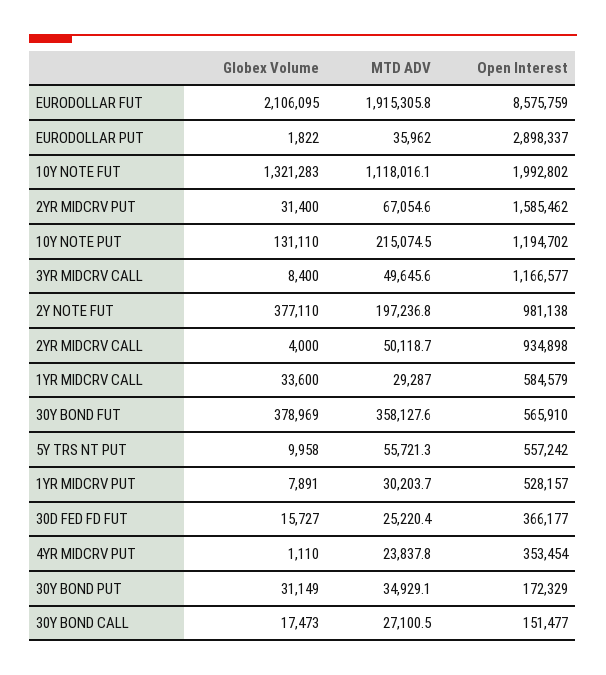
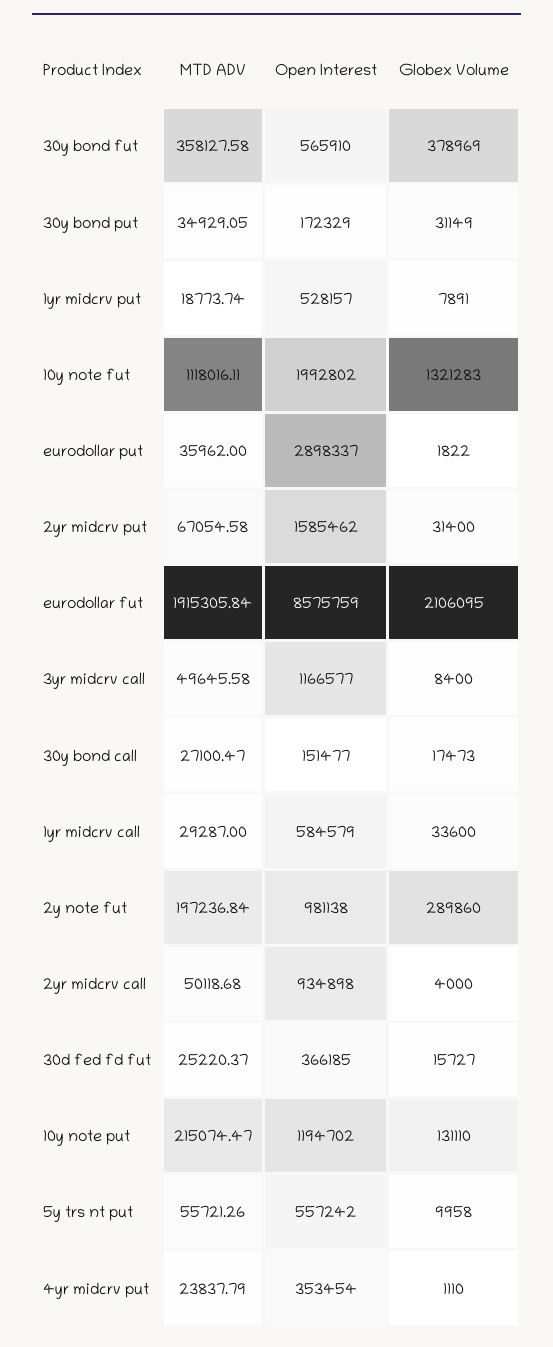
  {
    "Globex Volume": {
      "EURODOLLAR FUT": 2106095,
      "EURODOLLAR PUT": 1822,
      "10Y NOTE FUT": 1321283,
      "2YR MIDCRV PUT": 31400,
      "10Y NOTE PUT": 131110,
      "3YR MIDCRV CALL": 8400,
-     "2Y NOTE FUT": 377110,
+     "2Y NOTE FUT": 289860,
      "2YR MIDCRV CALL": 4000,
      "1YR MIDCRV CALL": 33600,
      "30Y BOND FUT": 378969,
      "5Y TRS NT PUT": 9958,
      "1YR MIDCRV PUT": 7891,
      "30D FED FD FUT": 15727,
      "4YR MIDCRV PUT": 1110,
      "30Y BOND PUT": 31149,
      "30Y BOND CALL": 17473
    },
    "MTD ADV": {
      "EURODOLLAR FUT": 1915305.84,
      "EURODOLLAR PUT": 35962,
      "10Y NOTE FUT": 1118016.11,
      "2YR MIDCRV PUT": 67054.58,
      "10Y NOTE PUT": 215074.47,
      "3YR MIDCRV CALL": 49645.58,
      "2Y NOTE FUT": 197236.84,
      "2YR MIDCRV CALL": 50118.68,
      "1YR MIDCRV CALL": 29287,
      "30Y BOND FUT": 358127.58,
      "5Y TRS NT PUT": 55721.26,
-     "1YR MIDCRV PUT": 30203.7,
+     "1YR MIDCRV PUT": 18773.74,
      "30D FED FD FUT": 25220.37,
      "4YR MIDCRV PUT": 23837.79,
      "30Y BOND PUT": 34929.05,
      "30Y BOND CALL": 27100.47
    },
    "Open Interest": {
      "EURODOLLAR FUT": 8575759,
      "EURODOLLAR PUT": 2898337,
      "10Y NOTE FUT": 1992802,
      "2YR MIDCRV PUT": 1585462,
      "10Y NOTE PUT": 1194702,
      "3YR MIDCRV CALL": 1166577,
      "2Y NOTE FUT": 981138,
      "2YR MIDCRV CALL": 934898,
      "1YR MIDCRV CALL": 584579,
      "30Y BOND FUT": 565910,
      "5Y TRS NT PUT": 557242,
      "1YR MIDCRV PUT": 528157,
-     "30D FED FD FUT": 366177,
+     "30D FED FD FUT": 366185,
      "4YR MIDCRV PUT": 353454,
      "30Y BOND PUT": 172329,
      "30Y BOND CALL": 151477
    }
  }

